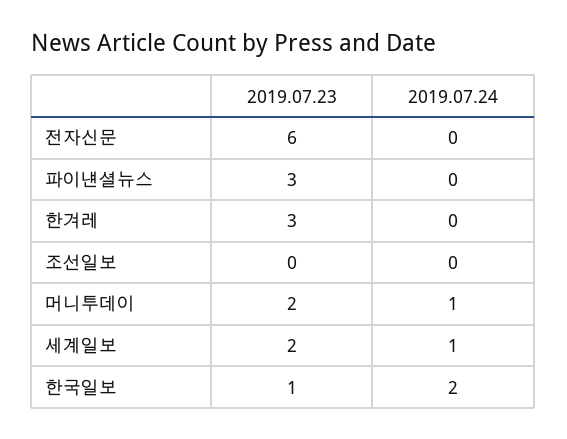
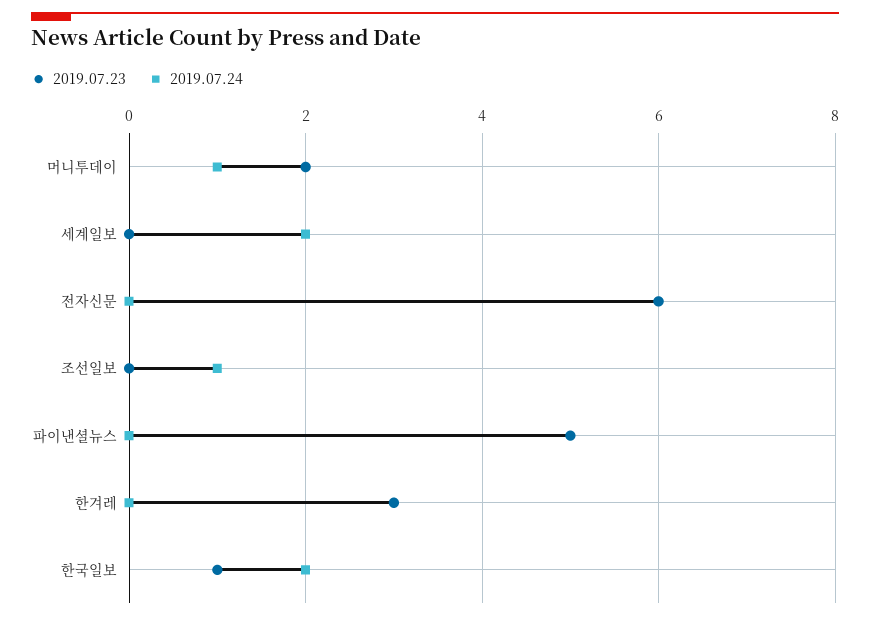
  {
    "2019.07.23": {
      "전자신문": 6,
-     "파이낸셜뉴스": 3,
+     "파이낸셜뉴스": 5,
      "한겨레": 3,
      "조선일보": 0,
      "머니투데이": 2,
-     "세계일보": 2,
+     "세계일보": 0,
      "한국일보": 1
    },
    "2019.07.24": {
      "전자신문": 0,
      "파이낸셜뉴스": 0,
      "한겨레": 0,
-     "조선일보": 0,
+     "조선일보": 1,
      "머니투데이": 1,
-     "세계일보": 1,
+     "세계일보": 2,
      "한국일보": 2
    }
  }

